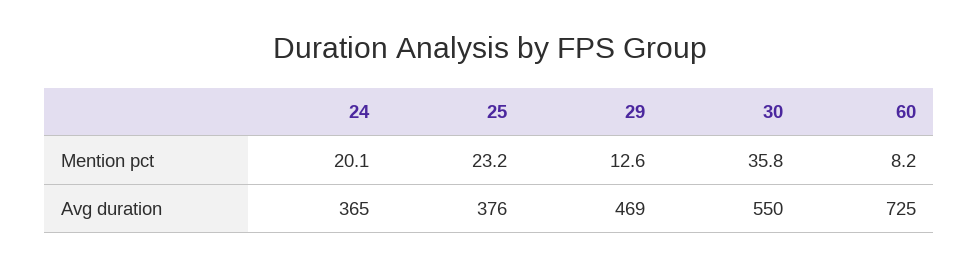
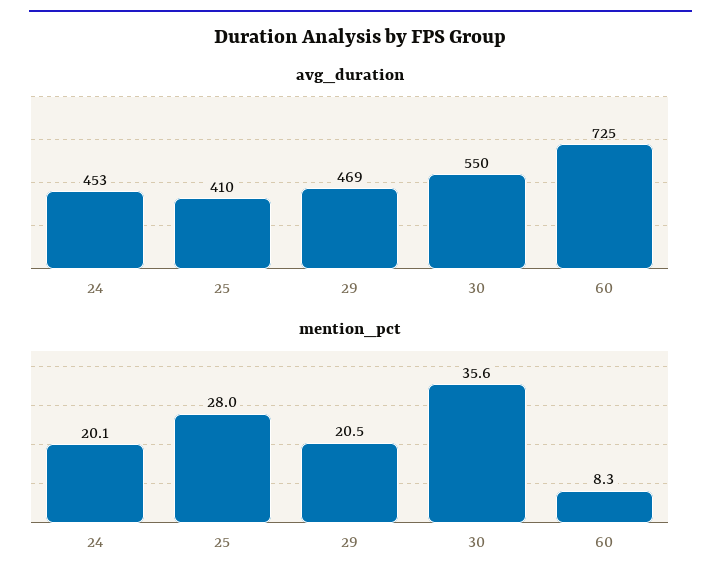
  {
    "Mention pct": {
      "24": 20.1,
-     "25": 23.2,
+     "25": 28,
-     "29": 12.6,
+     "29": 20.5,
-     "30": 35.8,
+     "30": 35.6,
-     "60": 8.2
+     "60": 8.3
    },
    "Avg duration": {
-     "24": 365,
+     "24": 453,
-     "25": 376,
+     "25": 410,
      "29": 469,
      "30": 550,
      "60": 725
    }
  }

